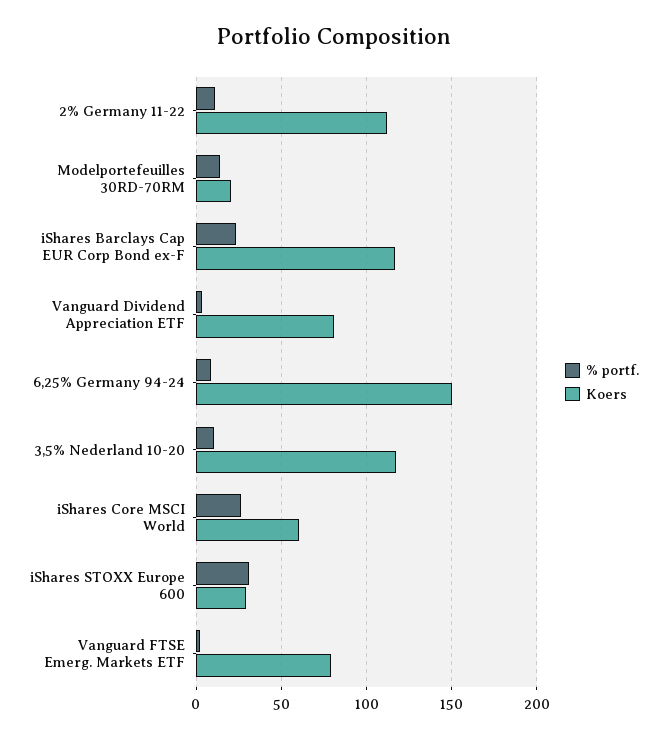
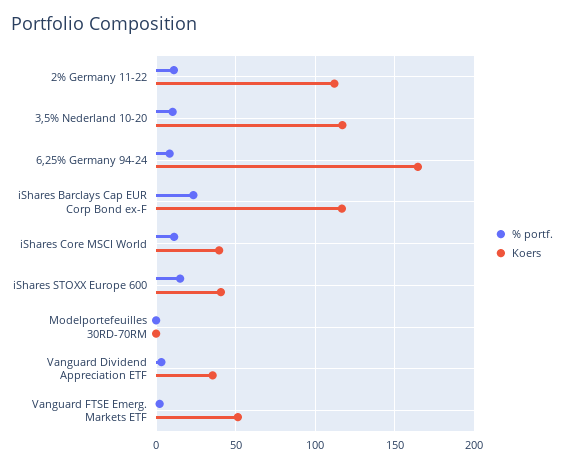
  {
    "% portf.": {
      "2% Germany 11-22": 10,
-     "Modelportefeuilles 30RD-70RM": 15,
+     "Modelportefeuilles 30RD-70RM": 0,
      "iShares Barclays Cap EUR Corp Bond ex-F": 25,
      "Vanguard Dividend Appreciation ETF": 5,
      "6,25% Germany 94-24": 10,
      "3,5% Nederland 10-20": 10,
-     "iShares Core MSCI World": 25,
+     "iShares Core MSCI World": 10,
-     "iShares STOXX Europe 600": 30,
+     "iShares STOXX Europe 600": 15,
      "Vanguard FTSE Emerg. Markets ETF": 0
    },
    "Koers": {
      "2% Germany 11-22": 110,
-     "Modelportefeuilles 30RD-70RM": 20,
+     "Modelportefeuilles 30RD-70RM": 0,
      "iShares Barclays Cap EUR Corp Bond ex-F": 115,
-     "Vanguard Dividend Appreciation ETF": 80,
+     "Vanguard Dividend Appreciation ETF": 35,
-     "6,25% Germany 94-24": 150,
+     "6,25% Germany 94-24": 165,
      "3,5% Nederland 10-20": 115,
-     "iShares Core MSCI World": 60,
+     "iShares Core MSCI World": 40,
-     "iShares STOXX Europe 600": 30,
+     "iShares STOXX Europe 600": 40,
-     "Vanguard FTSE Emerg. Markets ETF": 80
+     "Vanguard FTSE Emerg. Markets ETF": 50
    }
  }

